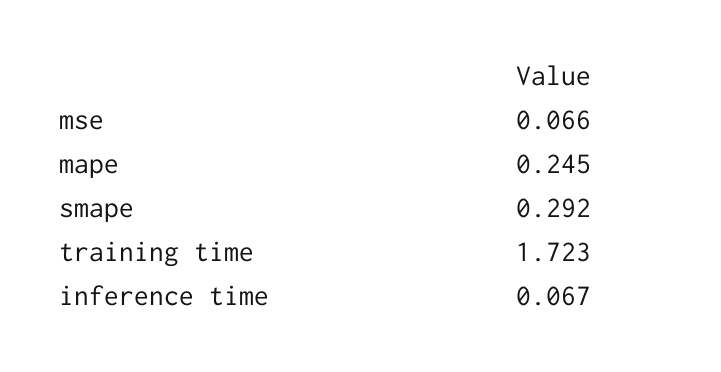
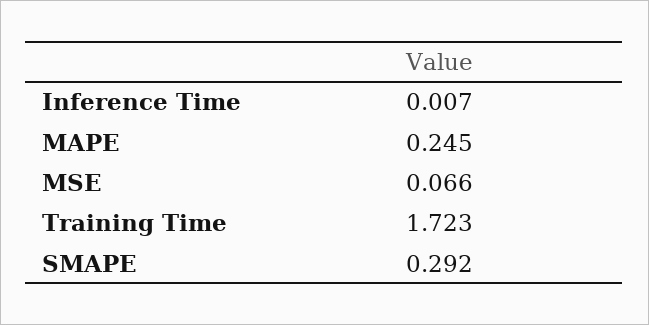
  {
    "mse": 0.066,
    "mape": 0.245,
    "smape": 0.292,
    "training time": 1.723,
-   "inference time": 0.067
+   "inference time": 0.007
  }

